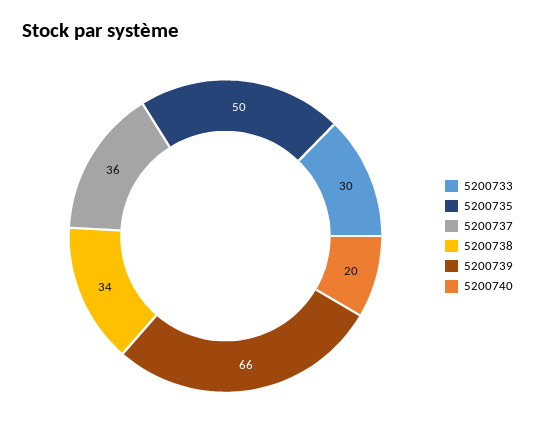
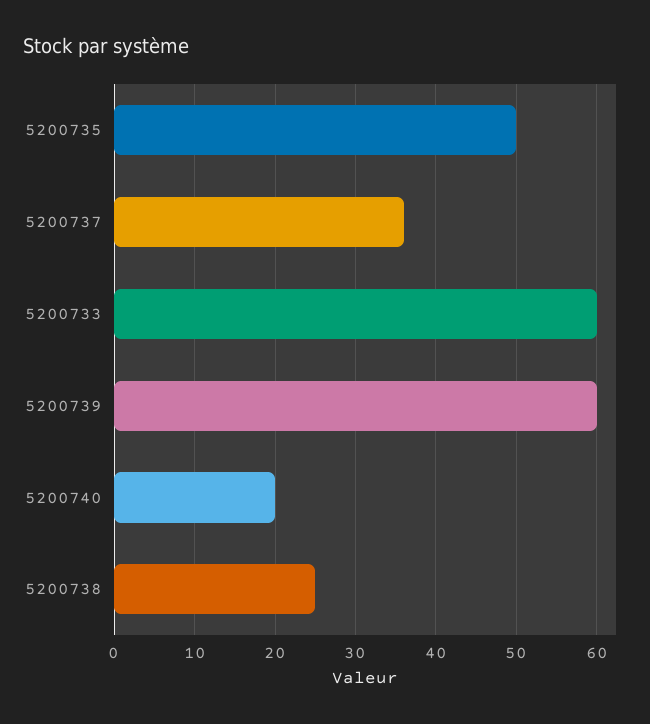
  {
-   "5200733": 30,
+   "5200733": 60,
    "5200735": 50,
    "5200737": 36,
-   "5200738": 34,
+   "5200738": 25,
-   "5200739": 66,
+   "5200739": 60,
    "5200740": 20
  }

